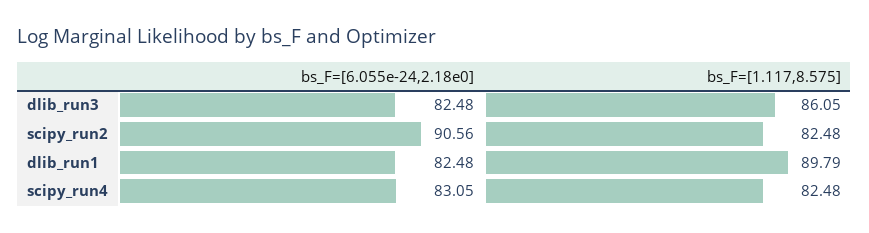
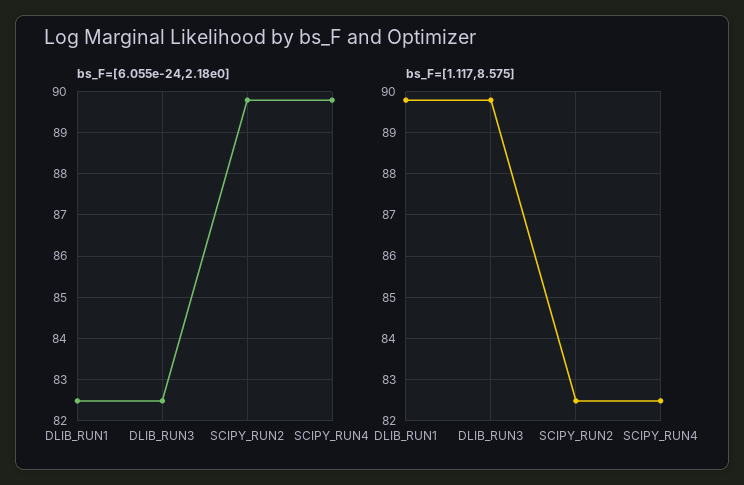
  {
    "bs_F=[6.055e-24,2.18e0]": {
      "dlib_run3": 82.48,
-     "scipy_run2": 90.56,
+     "scipy_run2": 89.8,
      "dlib_run1": 82.48,
-     "scipy_run4": 83.05
+     "scipy_run4": 89.8
    },
    "bs_F=[1.117,8.575]": {
-     "dlib_run3": 86.05,
+     "dlib_run3": 89.8,
      "scipy_run2": 82.48,
      "dlib_run1": 89.79,
      "scipy_run4": 82.48
    }
  }

